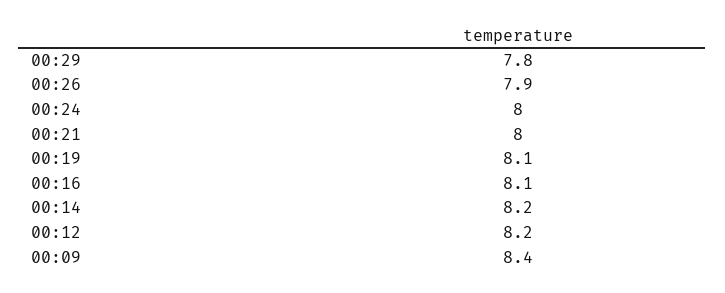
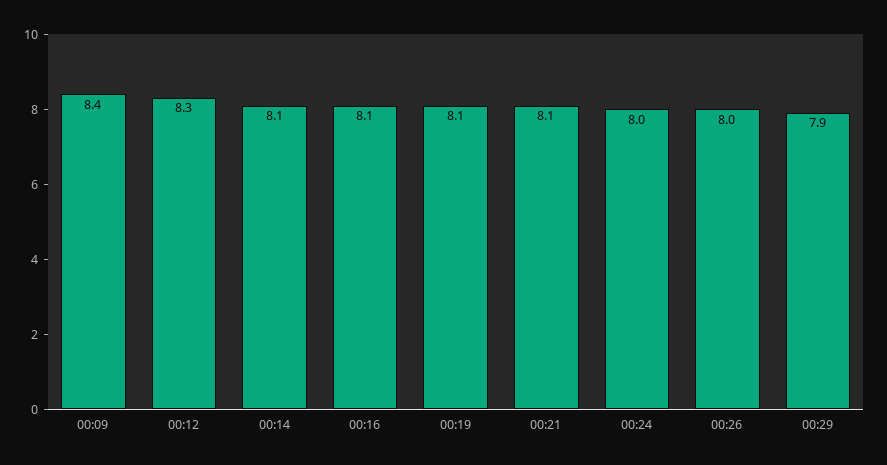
  {
-   "00:29": 7.8,
+   "00:29": 7.9,
-   "00:26": 7.9,
+   "00:26": 8,
    "00:24": 8,
-   "00:21": 8,
+   "00:21": 8.1,
    "00:19": 8.1,
    "00:16": 8.1,
-   "00:14": 8.2,
+   "00:14": 8.1,
-   "00:12": 8.2,
+   "00:12": 8.3,
    "00:09": 8.4
  }

